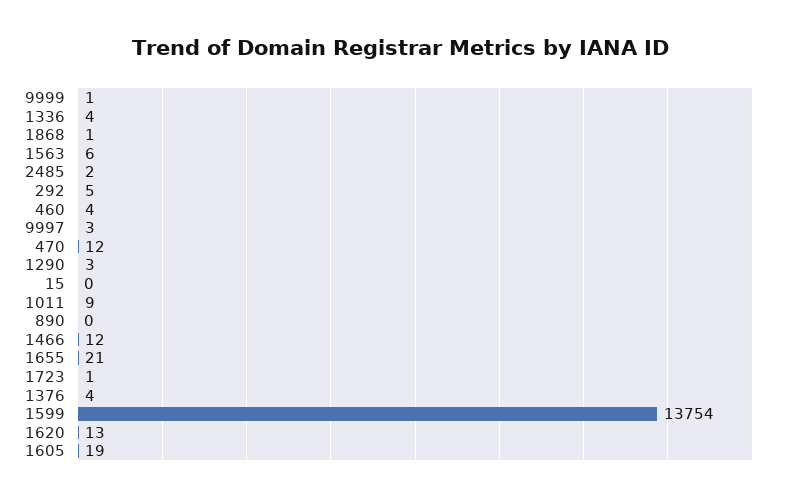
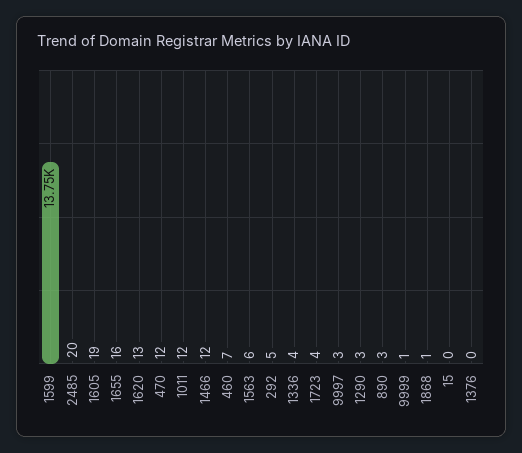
  {
    "9999": 1,
    "1336": 4,
    "1868": 1,
    "1563": 6,
-   "2485": 2,
+   "2485": 20,
    "292": 5,
-   "460": 4,
+   "460": 7,
    "9997": 3,
    "470": 12,
    "1290": 3,
    "15": 0,
-   "1011": 9,
+   "1011": 12,
-   "890": 0,
+   "890": 3,
    "1466": 12,
-   "1655": 21,
+   "1655": 16,
-   "1723": 1,
+   "1723": 4,
-   "1376": 4,
+   "1376": 0,
    "1599": 13754,
    "1620": 13,
    "1605": 19
  }

